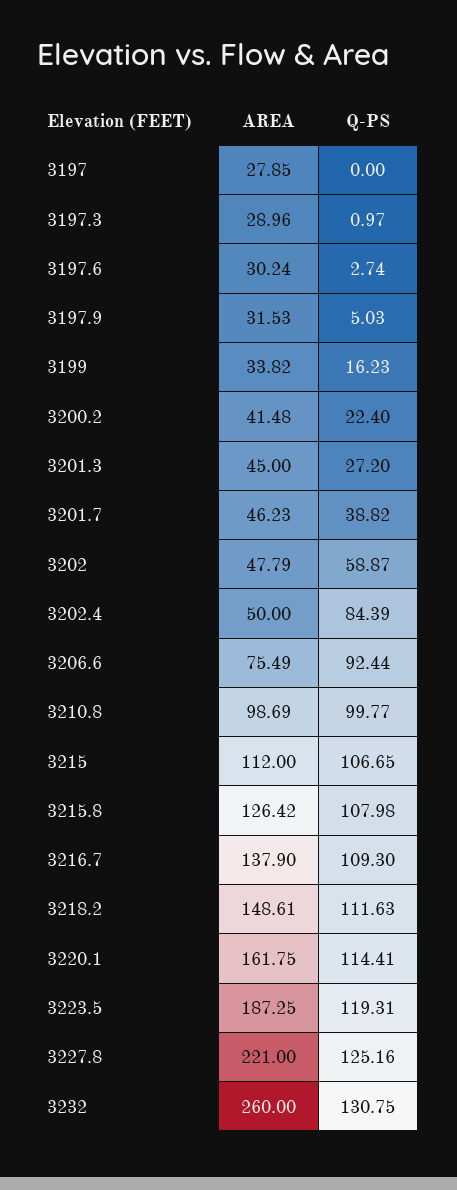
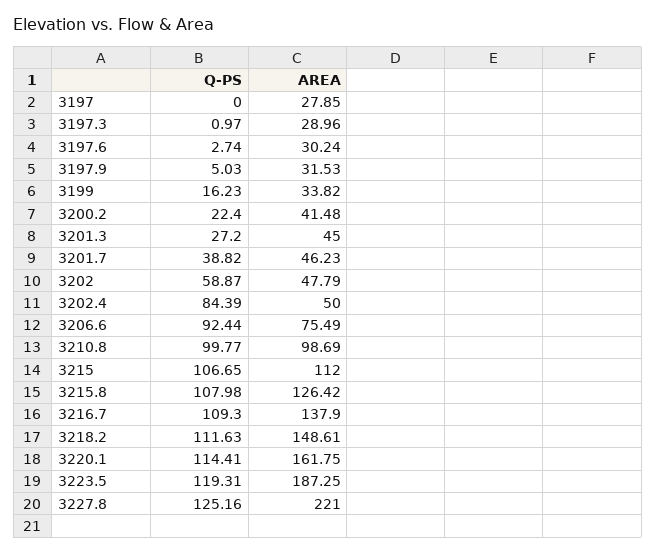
  {
    "AREA": {
      "3197": 27.85,
      "3197.3": 28.96,
      "3197.6": 30.24,
      "3197.9": 31.53,
      "3199": 33.82,
      "3200.2": 41.48,
      "3201.3": 45,
      "3201.7": 46.23,
      "3202": 47.79,
      "3202.4": 50,
      "3206.6": 75.49,
      "3210.8": 98.69,
      "3215": 112,
      "3215.8": 126.42,
      "3216.7": 137.9,
      "3218.2": 148.61,
      "3220.1": 161.75,
      "3223.5": 187.25,
-     "3227.8": 221,
+     "3227.8": 221
-     "3232": 260
    },
    "Q-PS": {
      "3197": 0,
      "3197.3": 0.97,
      "3197.6": 2.74,
      "3197.9": 5.03,
      "3199": 16.23,
      "3200.2": 22.4,
      "3201.3": 27.2,
      "3201.7": 38.82,
      "3202": 58.87,
      "3202.4": 84.39,
      "3206.6": 92.44,
      "3210.8": 99.77,
      "3215": 106.65,
      "3215.8": 107.98,
      "3216.7": 109.3,
      "3218.2": 111.63,
      "3220.1": 114.41,
      "3223.5": 119.31,
-     "3227.8": 125.16,
+     "3227.8": 125.16
-     "3232": 130.75
    }
  }

